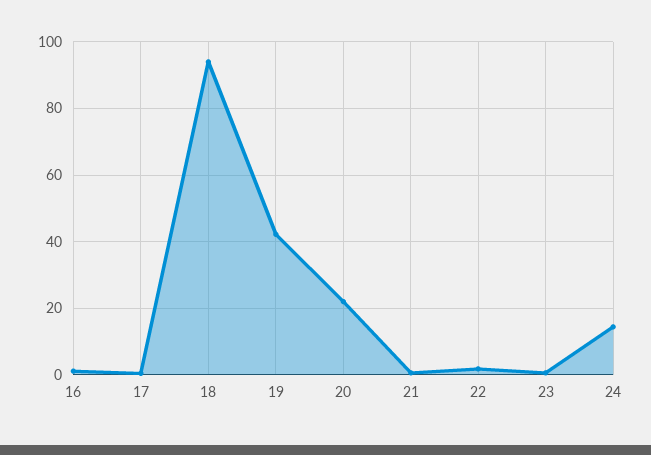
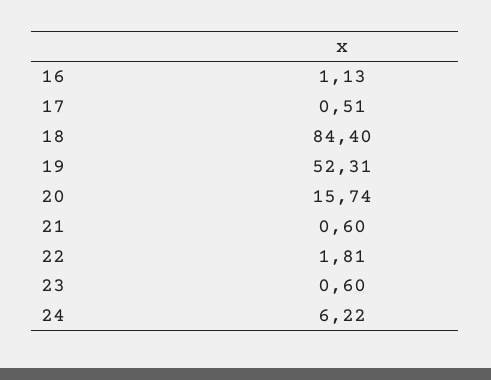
  {
    "16": 1.13,
    "17": 0.51,
-   "18": 94,
+   "18": 84.4,
-   "19": 42,
+   "19": 52.31,
-   "20": 22,
+   "20": 15.74,
    "21": 0.6,
    "22": 1.81,
    "23": 0.6,
-   "24": 14
+   "24": 6.22
  }

